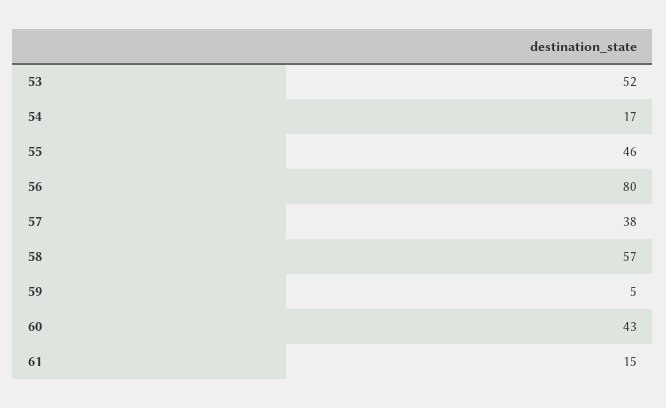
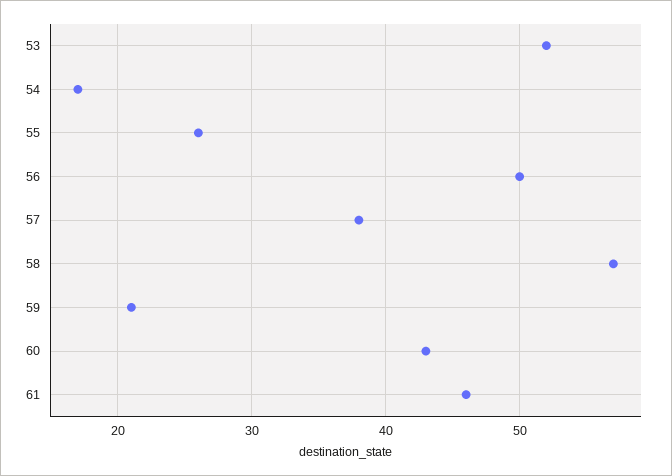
  {
    "53": 52,
    "54": 17,
-   "55": 46,
+   "55": 26,
-   "56": 80,
+   "56": 50,
    "57": 38,
    "58": 57,
-   "59": 5,
+   "59": 21,
    "60": 43,
-   "61": 15
+   "61": 46
  }

